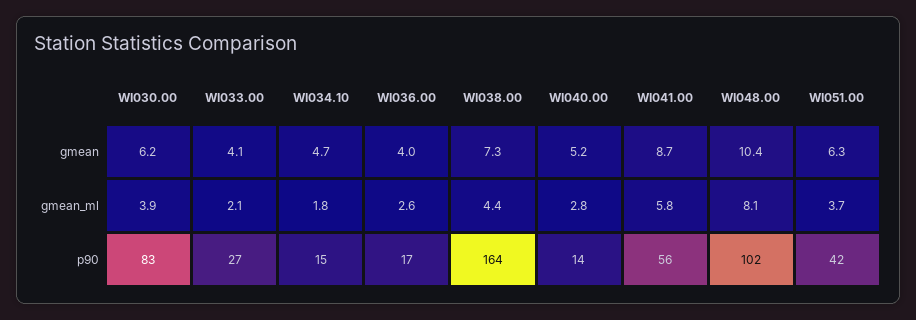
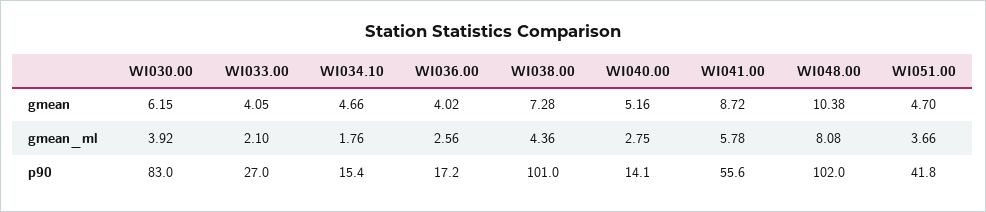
  {
    "WI030.00": {
      "gmean": 6.15,
      "gmean_ml": 3.92,
      "p90": 83
    },
    "WI033.00": {
      "gmean": 4.05,
      "gmean_ml": 2.1,
      "p90": 27
    },
    "WI034.10": {
      "gmean": 4.66,
      "gmean_ml": 1.76,
      "p90": 15.4
    },
    "WI036.00": {
      "gmean": 4.02,
      "gmean_ml": 2.56,
      "p90": 17.2
    },
    "WI038.00": {
      "gmean": 7.28,
      "gmean_ml": 4.36,
-     "p90": 164
+     "p90": 101
    },
    "WI040.00": {
      "gmean": 5.16,
      "gmean_ml": 2.75,
      "p90": 14.1
    },
    "WI041.00": {
      "gmean": 8.72,
      "gmean_ml": 5.78,
      "p90": 55.6
    },
    "WI048.00": {
      "gmean": 10.38,
      "gmean_ml": 8.08,
      "p90": 102
    },
    "WI051.00": {
-     "gmean": 6.3,
+     "gmean": 4.7,
      "gmean_ml": 3.66,
      "p90": 41.8
    }
  }

